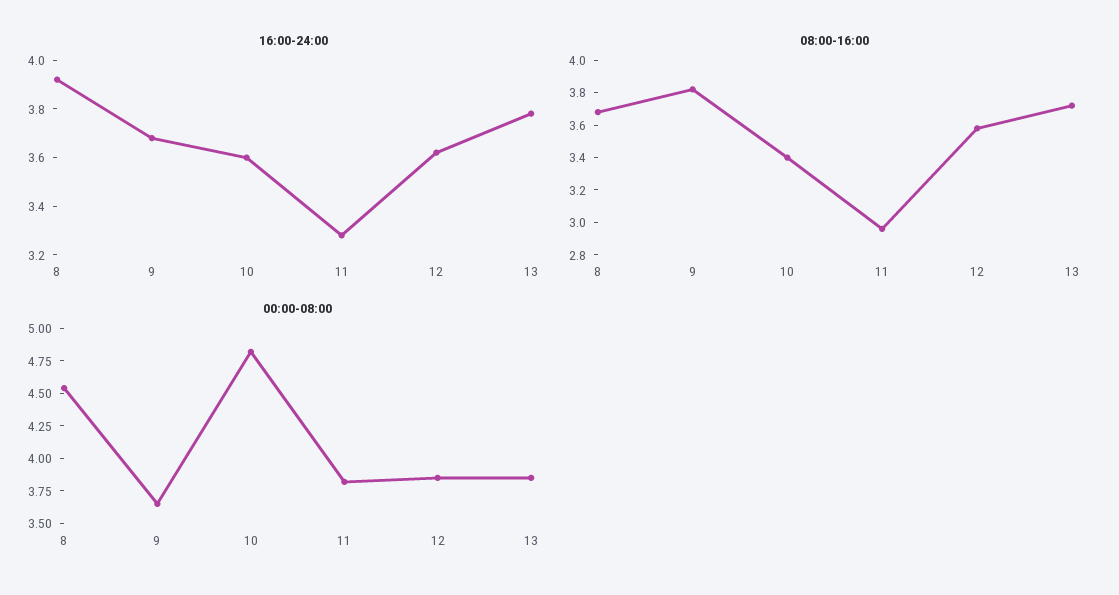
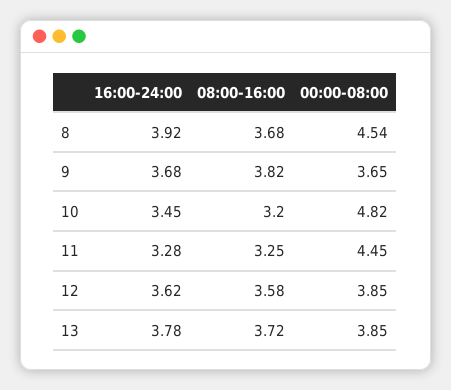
  {
    "16:00-24:00": {
      "8": 3.92,
      "9": 3.68,
-     "10": 3.6,
+     "10": 3.45,
      "11": 3.28,
      "12": 3.62,
      "13": 3.78
    },
    "08:00-16:00": {
      "8": 3.68,
      "9": 3.82,
-     "10": 3.4,
+     "10": 3.2,
-     "11": 2.95,
+     "11": 3.25,
      "12": 3.58,
      "13": 3.72
    },
    "00:00-08:00": {
      "8": 4.54,
      "9": 3.65,
      "10": 4.82,
-     "11": 3.75,
+     "11": 4.45,
      "12": 3.85,
      "13": 3.85
    }
  }

